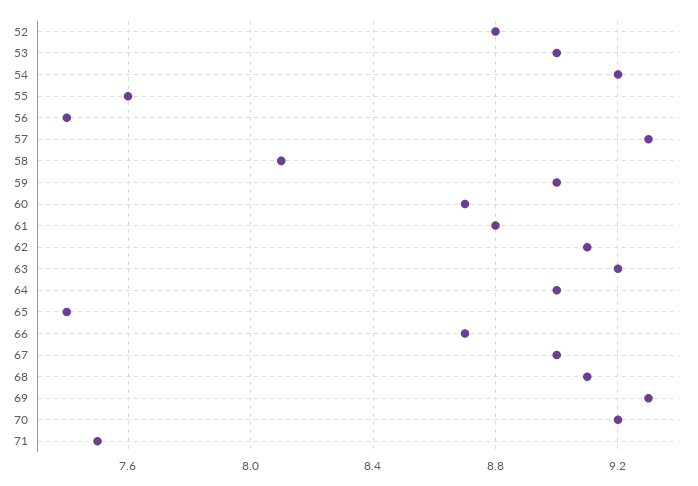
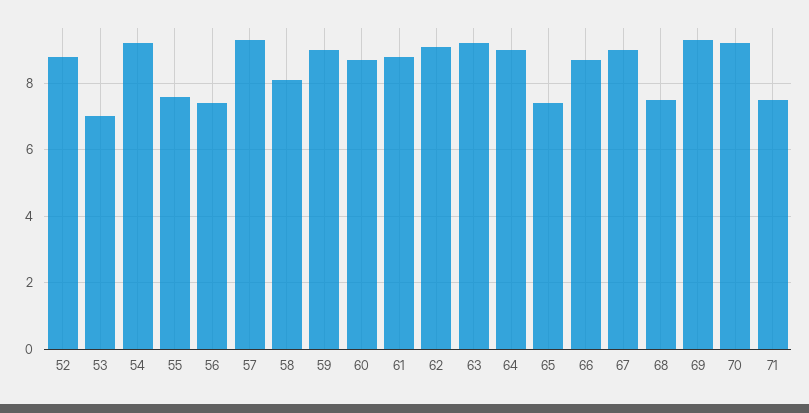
  {
    "52": 8.8,
-   "53": 9,
+   "53": 7,
    "54": 9.2,
    "55": 7.6,
    "56": 7.4,
    "57": 9.3,
    "58": 8.1,
    "59": 9,
    "60": 8.7,
    "61": 8.8,
    "62": 9.1,
    "63": 9.2,
    "64": 9,
    "65": 7.4,
    "66": 8.7,
    "67": 9,
-   "68": 9.1,
+   "68": 7.5,
    "69": 9.3,
    "70": 9.2,
    "71": 7.5
  }

